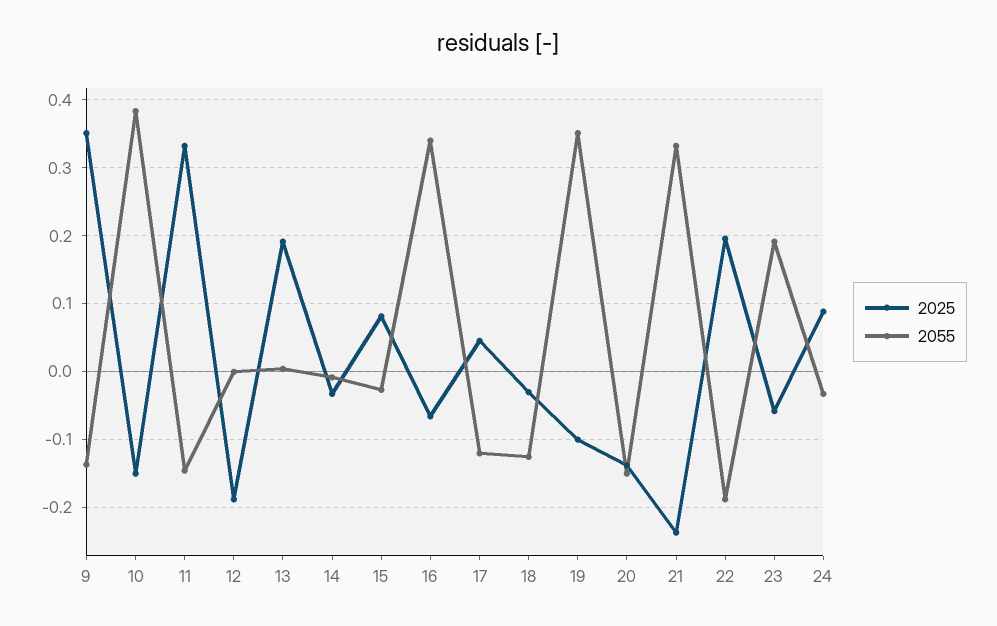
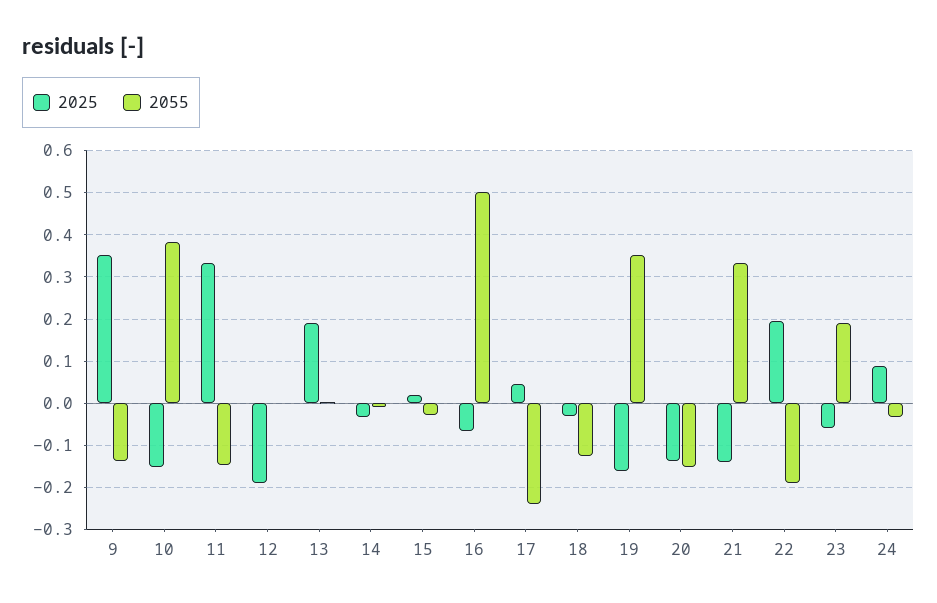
  {
    "2025": {
      "9": 0.35,
      "10": -0.15,
      "11": 0.33,
      "12": -0.19,
      "13": 0.19,
      "14": -0.03,
-     "15": 0.08,
+     "15": 0.02,
      "16": -0.07,
      "17": 0.05,
      "18": -0.03,
-     "19": -0.1,
+     "19": -0.16,
      "20": -0.14,
-     "21": -0.24,
+     "21": -0.14,
      "22": 0.2,
      "23": -0.06,
      "24": 0.09
    },
    "2055": {
      "9": -0.14,
      "10": 0.38,
      "11": -0.15,
      "12": 0,
      "13": 0,
      "14": -0.01,
      "15": -0.03,
-     "16": 0.34,
+     "16": 0.5,
-     "17": -0.12,
+     "17": -0.24,
      "18": -0.13,
      "19": 0.35,
      "20": -0.15,
      "21": 0.33,
      "22": -0.19,
      "23": 0.19,
      "24": -0.03
    }
  }

